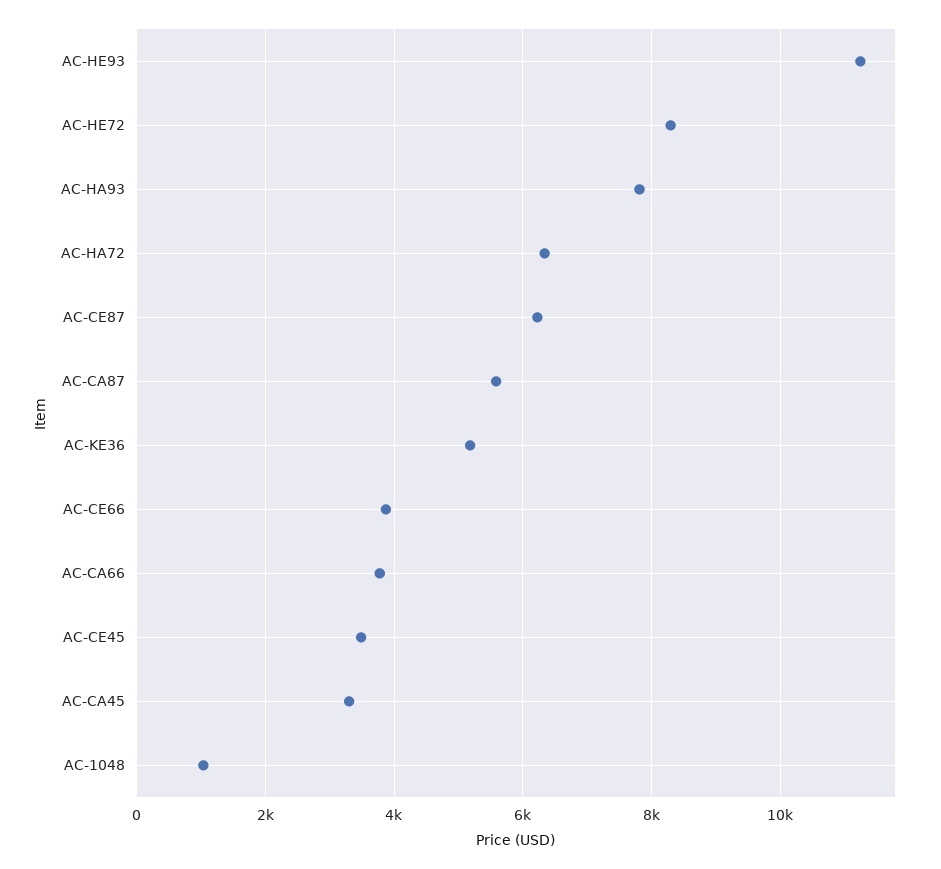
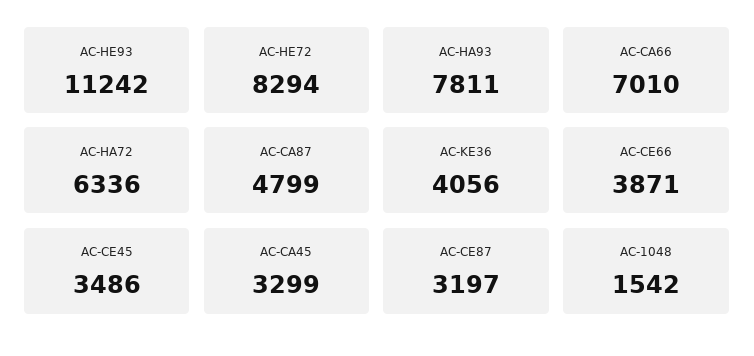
  {
    "AC-HE93": 11242,
    "AC-HE72": 8294,
    "AC-HA93": 7811,
    "AC-HA72": 6336,
-   "AC-CE87": 6200,
+   "AC-CE87": 3197,
-   "AC-CA87": 5600,
+   "AC-CA87": 4799,
-   "AC-KE36": 5200,
+   "AC-KE36": 4056,
    "AC-CE66": 3871,
-   "AC-CA66": 3800,
+   "AC-CA66": 7010,
    "AC-CE45": 3486,
    "AC-CA45": 3299,
-   "AC-1048": 1000
+   "AC-1048": 1542
  }

